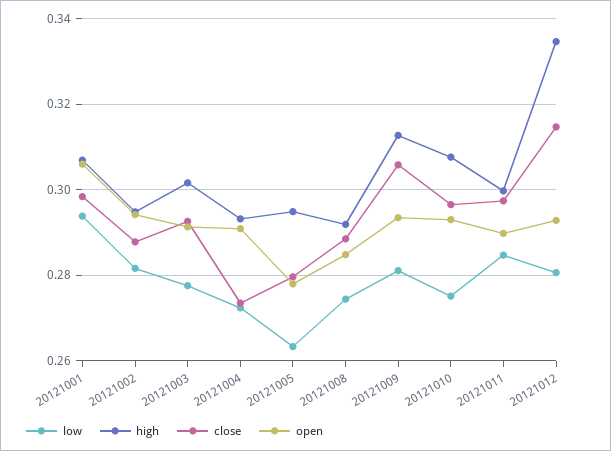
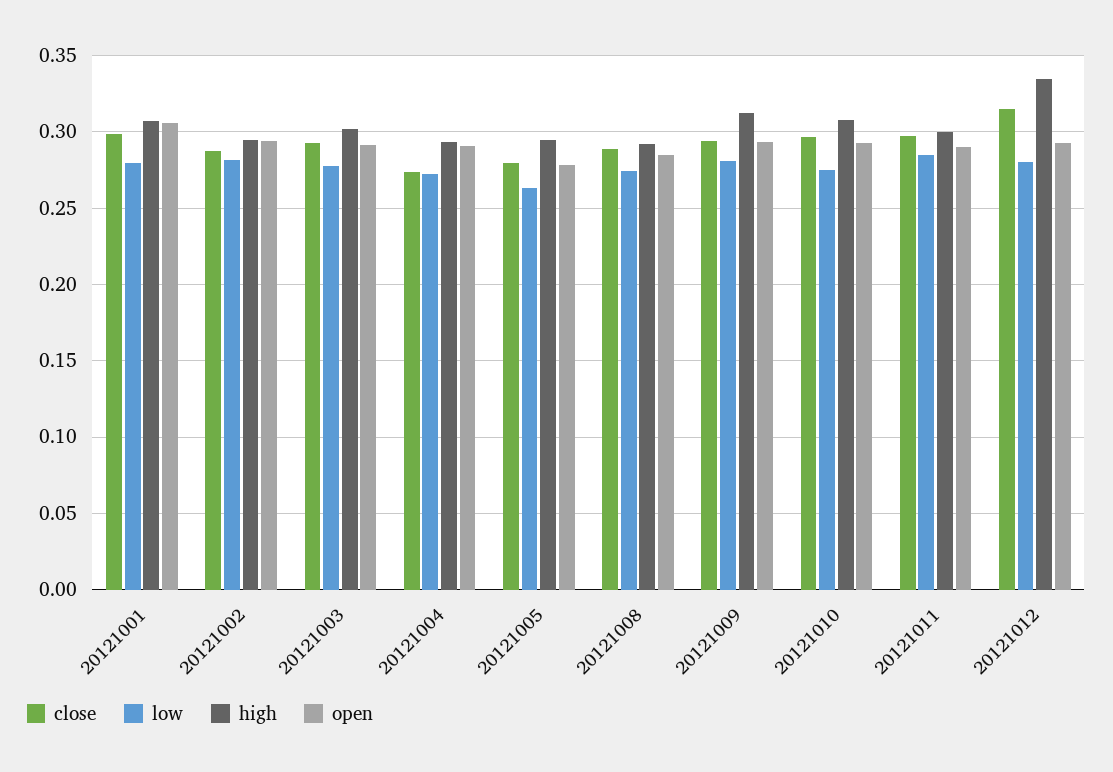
  {
    "low": {
-     "20121001": 0.294,
+     "20121001": 0.28,
      "20121002": 0.282,
      "20121003": 0.278,
      "20121004": 0.272,
      "20121005": 0.264,
      "20121008": 0.274,
      "20121009": 0.282,
      "20121010": 0.276,
      "20121011": 0.284,
      "20121012": 0.28
    },
    "high": {
      "20121001": 0.306,
      "20121002": 0.294,
      "20121003": 0.302,
      "20121004": 0.294,
      "20121005": 0.294,
      "20121008": 0.292,
      "20121009": 0.312,
      "20121010": 0.308,
      "20121011": 0.3,
      "20121012": 0.334
    },
    "close": {
      "20121001": 0.298,
      "20121002": 0.288,
      "20121003": 0.292,
      "20121004": 0.274,
      "20121005": 0.28,
      "20121008": 0.288,
-     "20121009": 0.306,
+     "20121009": 0.295,
      "20121010": 0.296,
      "20121011": 0.298,
      "20121012": 0.314
    },
    "open": {
      "20121001": 0.306,
      "20121002": 0.294,
      "20121003": 0.292,
      "20121004": 0.29,
      "20121005": 0.278,
      "20121008": 0.284,
      "20121009": 0.294,
      "20121010": 0.294,
      "20121011": 0.29,
      "20121012": 0.292
    }
  }

